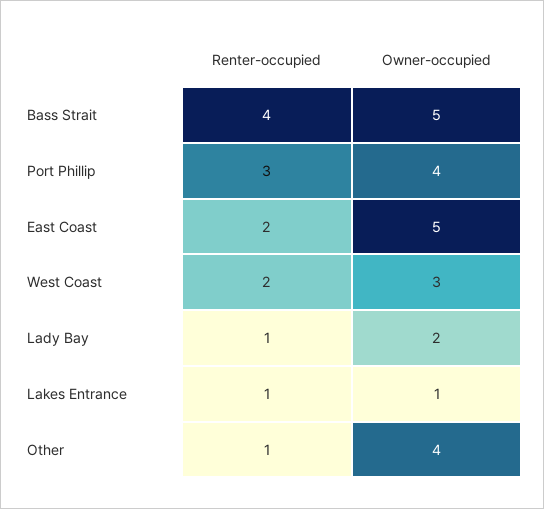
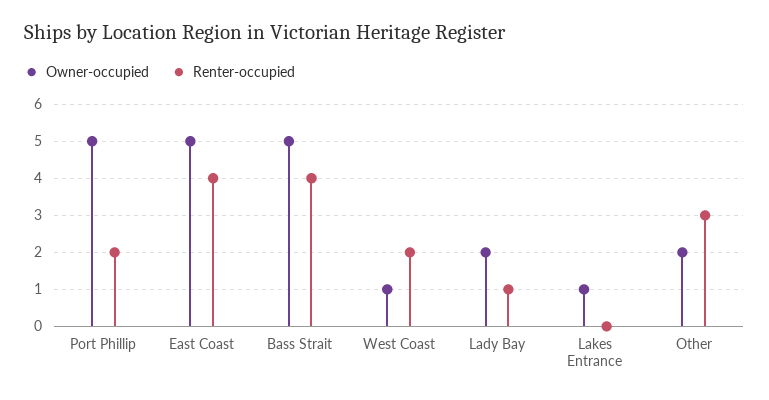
  {
    "Renter-occupied": {
      "Bass Strait": 4,
-     "Port Phillip": 3,
+     "Port Phillip": 2,
-     "East Coast": 2,
+     "East Coast": 4,
      "West Coast": 2,
      "Lady Bay": 1,
-     "Lakes Entrance": 1,
+     "Lakes Entrance": 0,
-     "Other": 1
+     "Other": 3
    },
    "Owner-occupied": {
      "Bass Strait": 5,
-     "Port Phillip": 4,
+     "Port Phillip": 5,
      "East Coast": 5,
-     "West Coast": 3,
+     "West Coast": 1,
      "Lady Bay": 2,
      "Lakes Entrance": 1,
-     "Other": 4
+     "Other": 2
    }
  }

